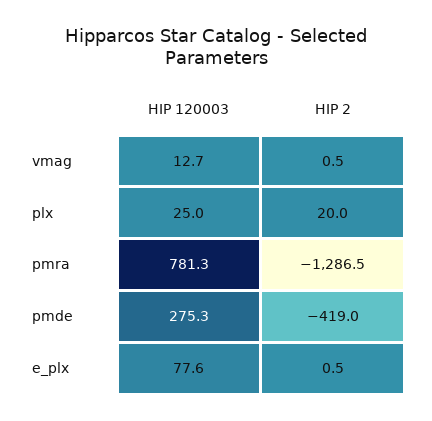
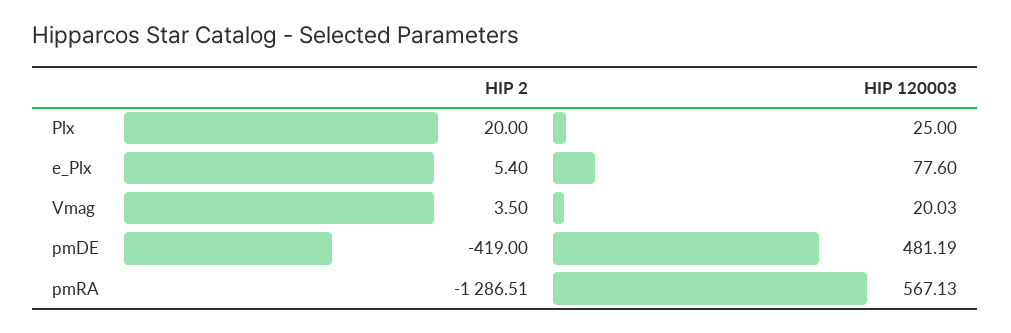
  {
    "HIP 120003": {
-     "vmag": 12.7,
+     "vmag": 20.03,
      "plx": 25,
-     "pmra": 781.3,
+     "pmra": 567.13,
-     "pmde": 275.3,
+     "pmde": 481.19,
      "e_plx": 77.6
    },
    "HIP 2": {
-     "vmag": 0.5,
+     "vmag": 3.5,
      "plx": 20,
      "pmra": -1286.51,
      "pmde": -419,
-     "e_plx": 0.5
+     "e_plx": 5.4
    }
  }

